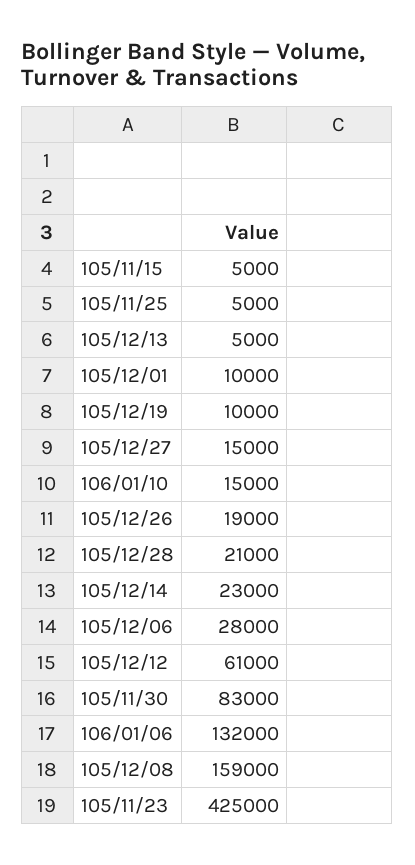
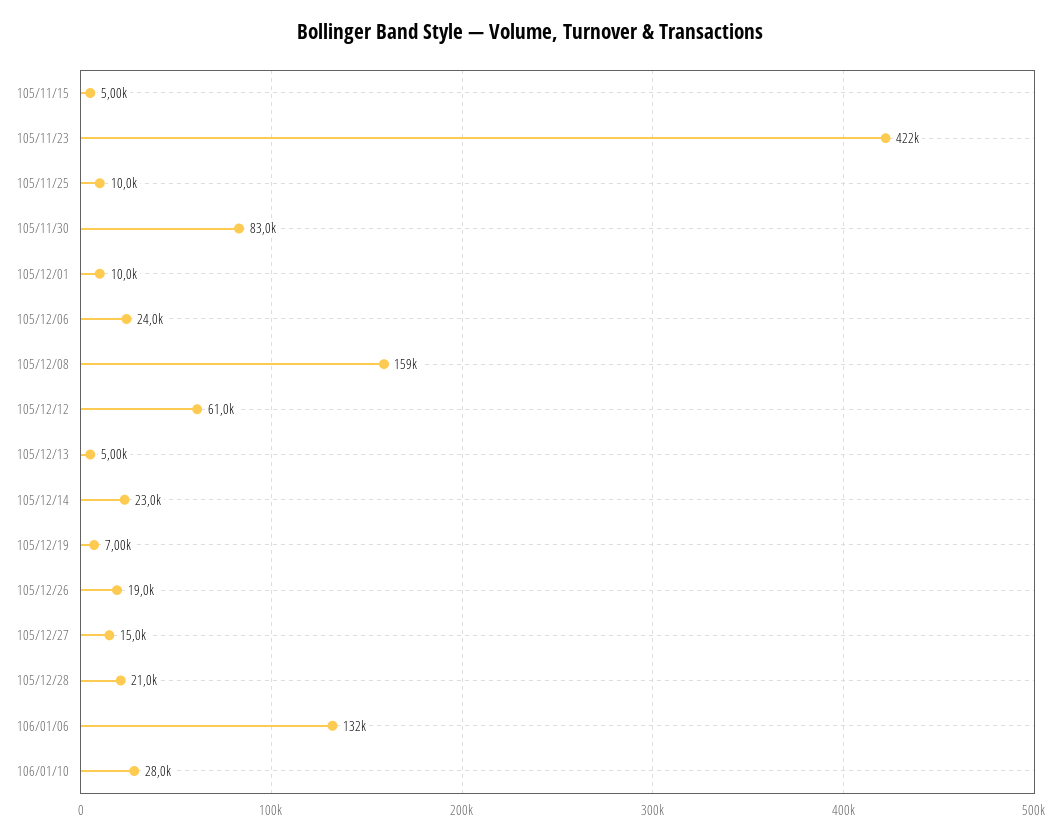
  {
    "105/11/15": 5000,
-   "105/11/25": 5000,
+   "105/11/25": 10000,
    "105/12/13": 5000,
    "105/12/01": 10000,
-   "105/12/19": 10000,
+   "105/12/19": 7000,
    "105/12/27": 15000,
-   "106/01/10": 15000,
+   "106/01/10": 28000,
    "105/12/26": 19000,
    "105/12/28": 21000,
    "105/12/14": 23000,
-   "105/12/06": 28000,
+   "105/12/06": 24000,
    "105/12/12": 61000,
    "105/11/30": 83000,
    "106/01/06": 132000,
    "105/12/08": 159000,
-   "105/11/23": 425000
+   "105/11/23": 422000
  }

